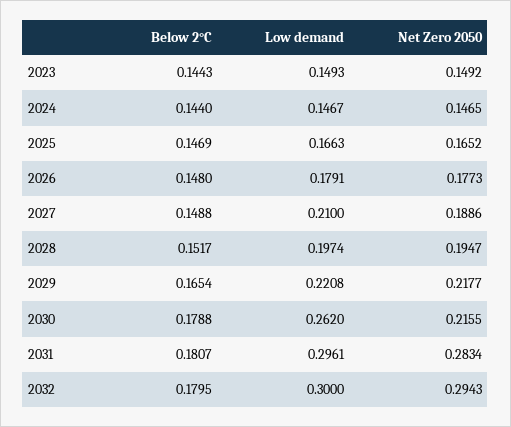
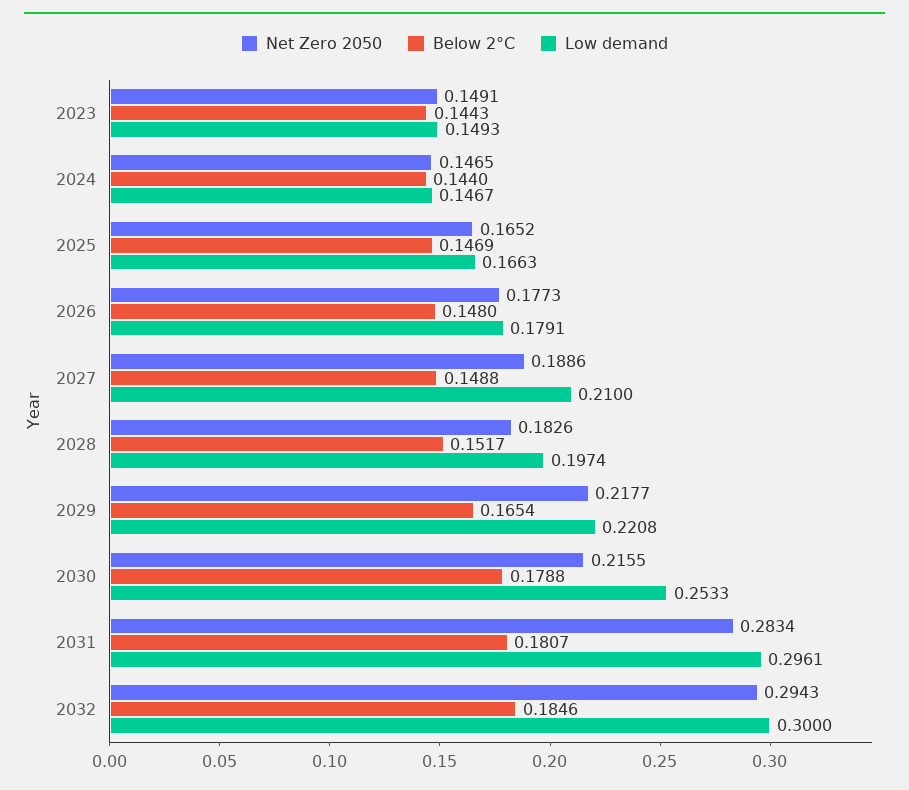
  {
    "Below 2°C": {
      "2023": 0.1443,
      "2024": 0.144,
      "2025": 0.1469,
      "2026": 0.148,
      "2027": 0.1488,
      "2028": 0.1517,
      "2029": 0.1654,
      "2030": 0.1788,
      "2031": 0.1807,
-     "2032": 0.1795
+     "2032": 0.1846
    },
    "Low demand": {
      "2023": 0.1493,
      "2024": 0.1467,
      "2025": 0.1663,
      "2026": 0.1791,
      "2027": 0.21,
      "2028": 0.1974,
      "2029": 0.2208,
-     "2030": 0.262,
+     "2030": 0.2533,
      "2031": 0.2961,
      "2032": 0.3
    },
    "Net Zero 2050": {
-     "2023": 0.1492,
+     "2023": 0.1491,
      "2024": 0.1465,
      "2025": 0.1652,
      "2026": 0.1773,
      "2027": 0.1886,
-     "2028": 0.1947,
+     "2028": 0.1826,
      "2029": 0.2177,
      "2030": 0.2155,
      "2031": 0.2834,
      "2032": 0.2943
    }
  }

